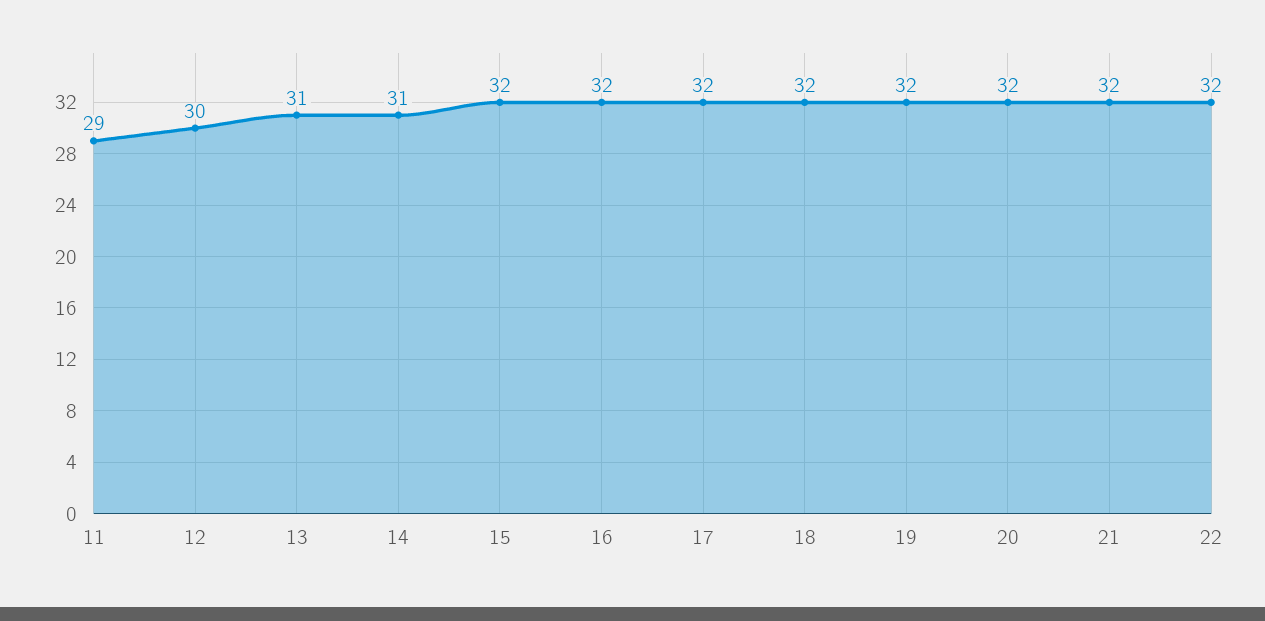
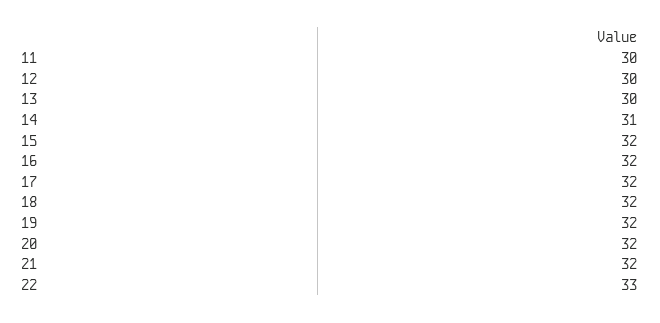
  {
-   "11": 29,
+   "11": 30,
    "12": 30,
-   "13": 31,
+   "13": 30,
    "14": 31,
    "15": 32,
    "16": 32,
    "17": 32,
    "18": 32,
    "19": 32,
    "20": 32,
    "21": 32,
-   "22": 32
+   "22": 33
  }

